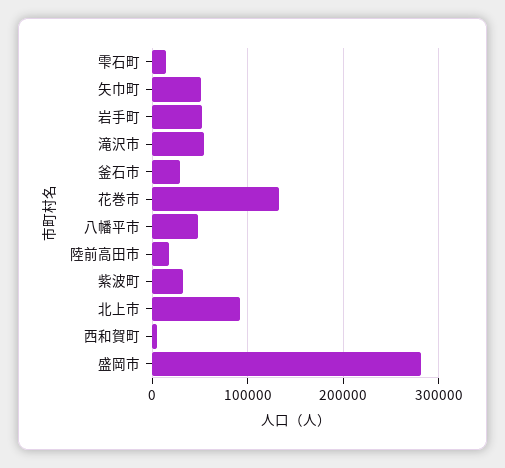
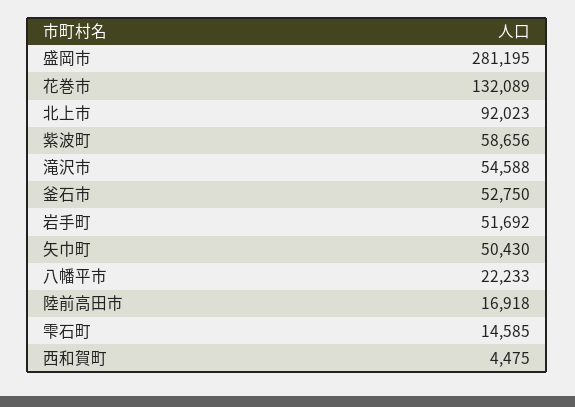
  {
    "雫石町": 14585,
    "矢巾町": 50430,
    "岩手町": 51692,
    "滝沢市": 54588,
-   "釜石市": 30000,
+   "釜石市": 52750,
    "花巻市": 132089,
-   "八幡平市": 50000,
+   "八幡平市": 22233,
    "陸前高田市": 16918,
-   "紫波町": 30000,
+   "紫波町": 58656,
    "北上市": 92023,
    "西和賀町": 4475,
    "盛岡市": 281195
  }

